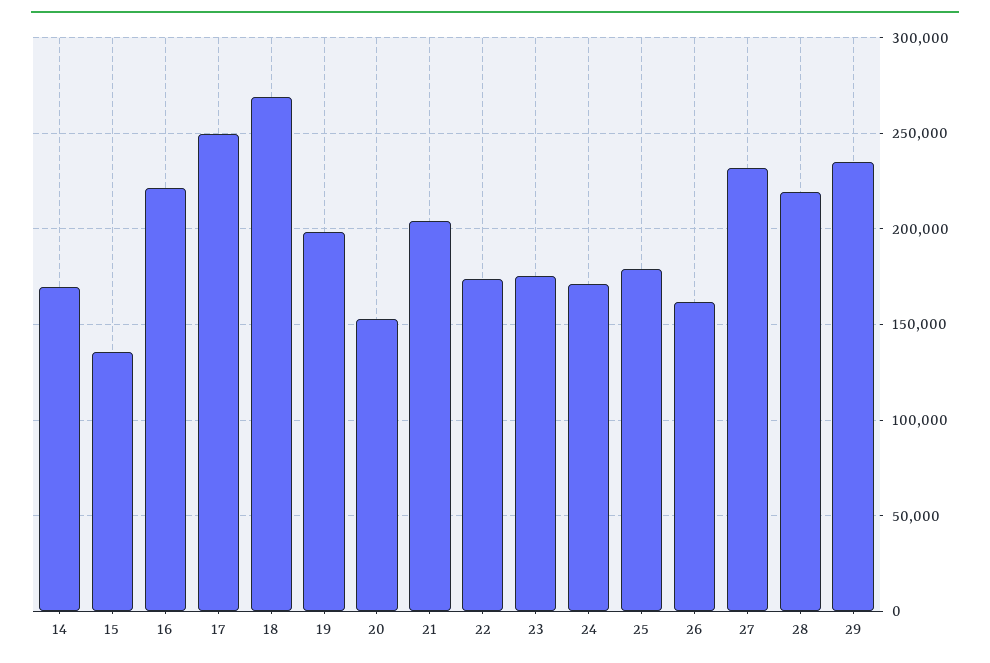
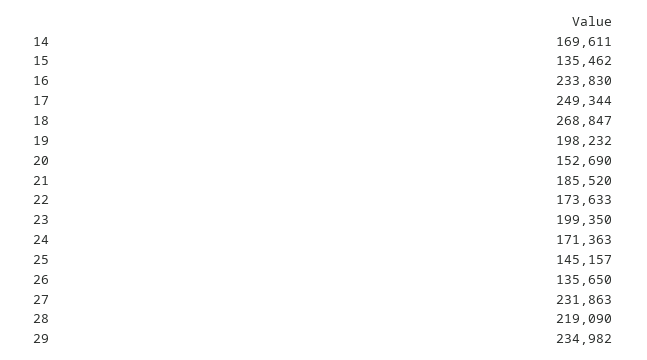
  {
    "14": 169611,
    "15": 135462,
-   "16": 220000,
+   "16": 233830,
    "17": 249344,
    "18": 268847,
    "19": 198232,
    "20": 152690,
-   "21": 205000,
+   "21": 185520,
    "22": 173633,
-   "23": 175000,
+   "23": 199350,
    "24": 171363,
-   "25": 180000,
+   "25": 145157,
-   "26": 160000,
+   "26": 135650,
    "27": 231863,
    "28": 219090,
    "29": 234982
  }

